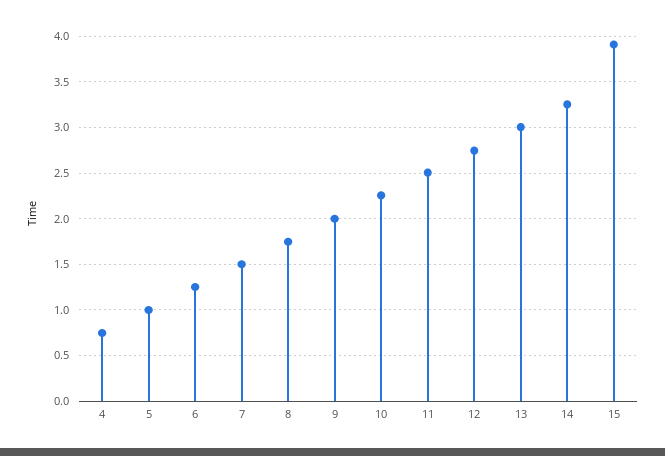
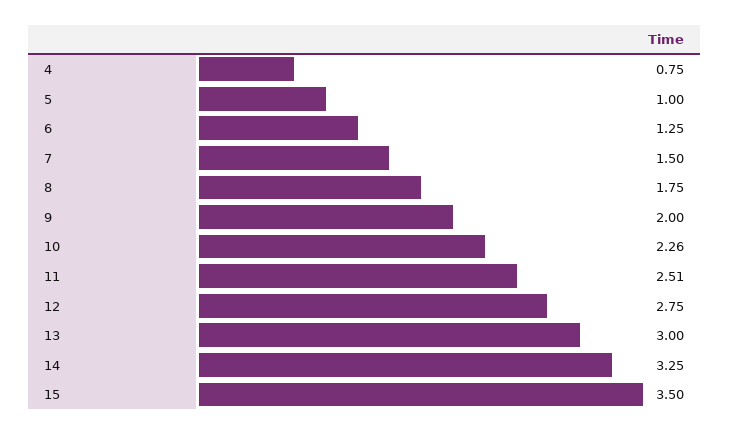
  {
    "4": 0.75,
    "5": 1,
    "6": 1.25,
    "7": 1.5,
    "8": 1.75,
    "9": 2,
    "10": 2.26,
    "11": 2.51,
    "12": 2.75,
    "13": 3,
    "14": 3.25,
-   "15": 3.9
+   "15": 3.5
  }

